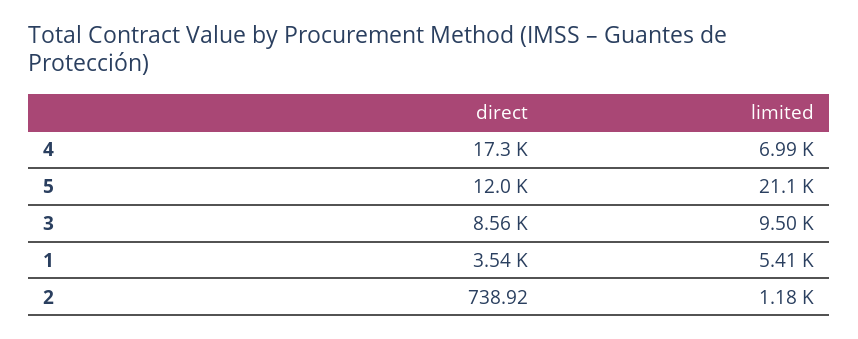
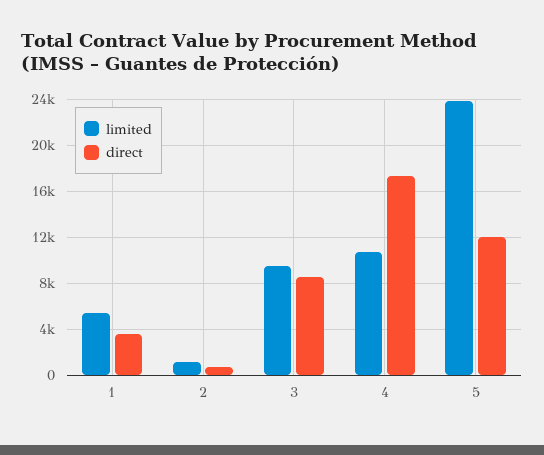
  {
    "direct": {
      "4": 17300,
      "5": 12000,
      "3": 8560,
      "1": 3540,
      "2": 738.92
    },
    "limited": {
-     "4": 6990,
+     "4": 11000,
-     "5": 21100,
+     "5": 24000,
      "3": 9500,
      "1": 5410,
      "2": 1180
    }
  }

